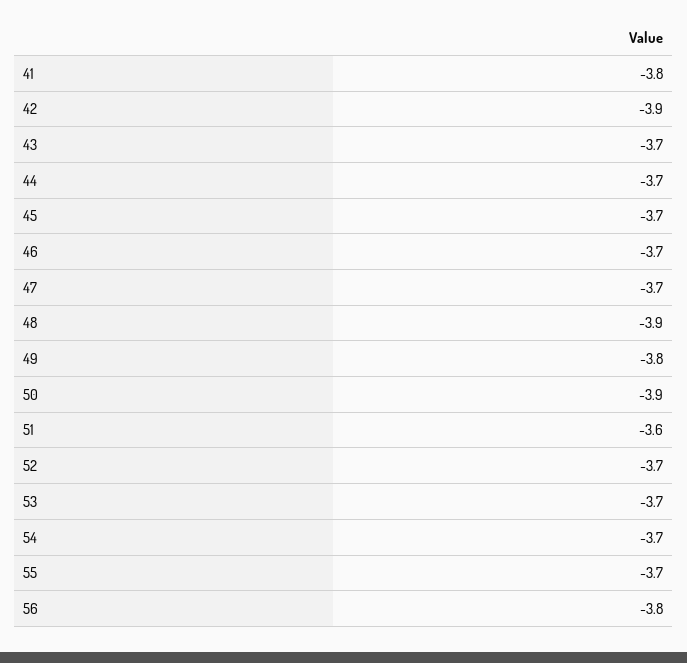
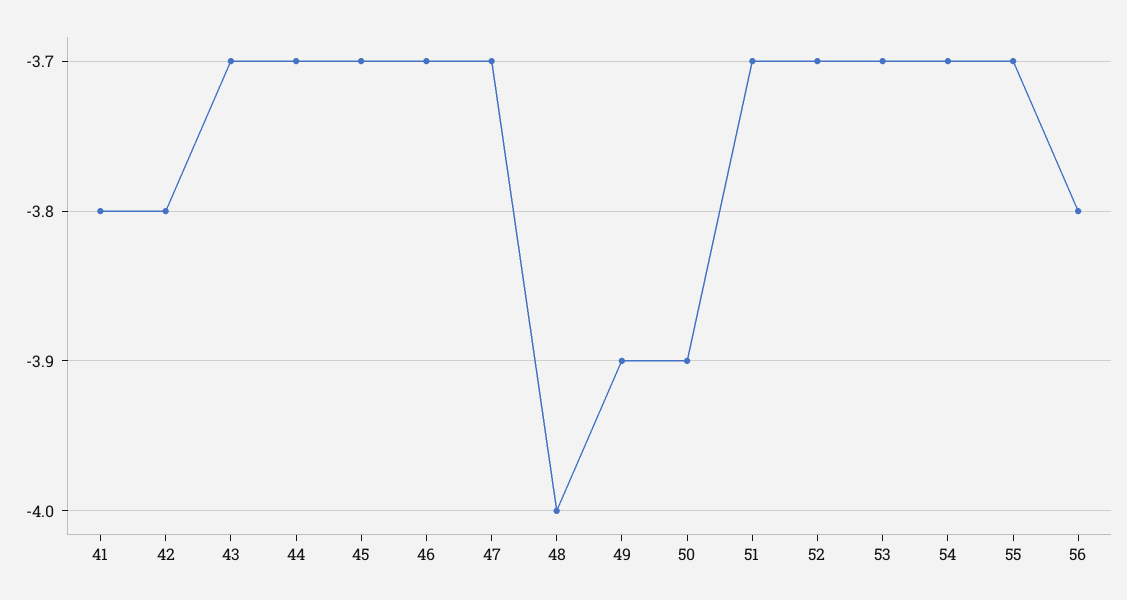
  {
    "41": -3.8,
-   "42": -3.9,
+   "42": -3.8,
    "43": -3.7,
    "44": -3.7,
    "45": -3.7,
    "46": -3.7,
    "47": -3.7,
-   "48": -3.9,
+   "48": -4,
-   "49": -3.8,
+   "49": -3.9,
    "50": -3.9,
-   "51": -3.6,
+   "51": -3.7,
    "52": -3.7,
    "53": -3.7,
    "54": -3.7,
    "55": -3.7,
    "56": -3.8
  }

